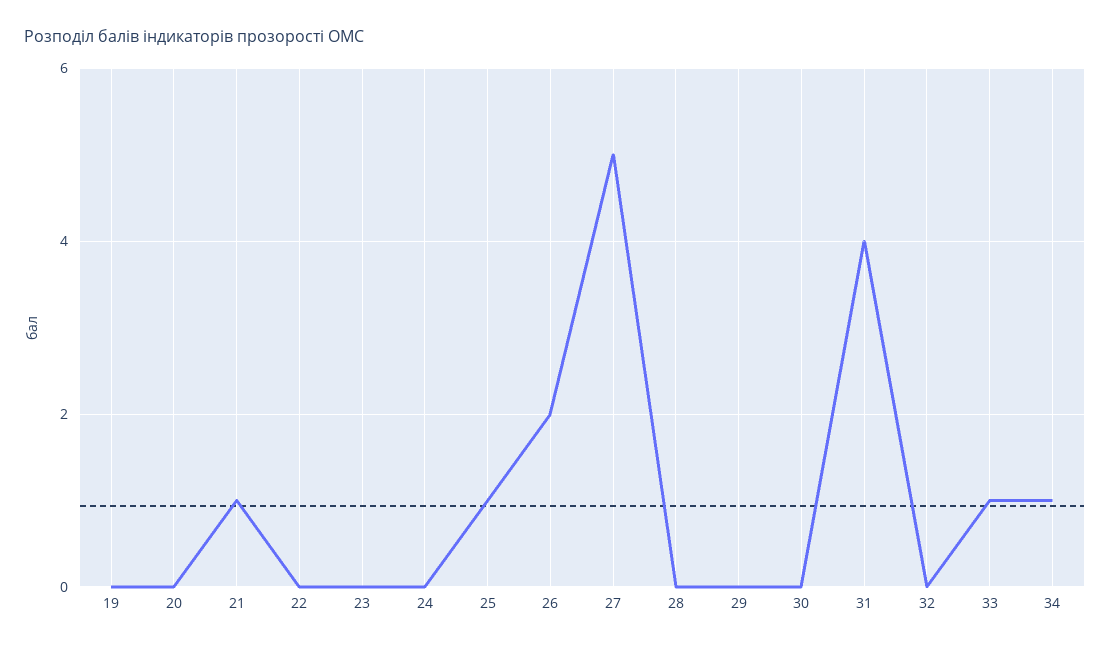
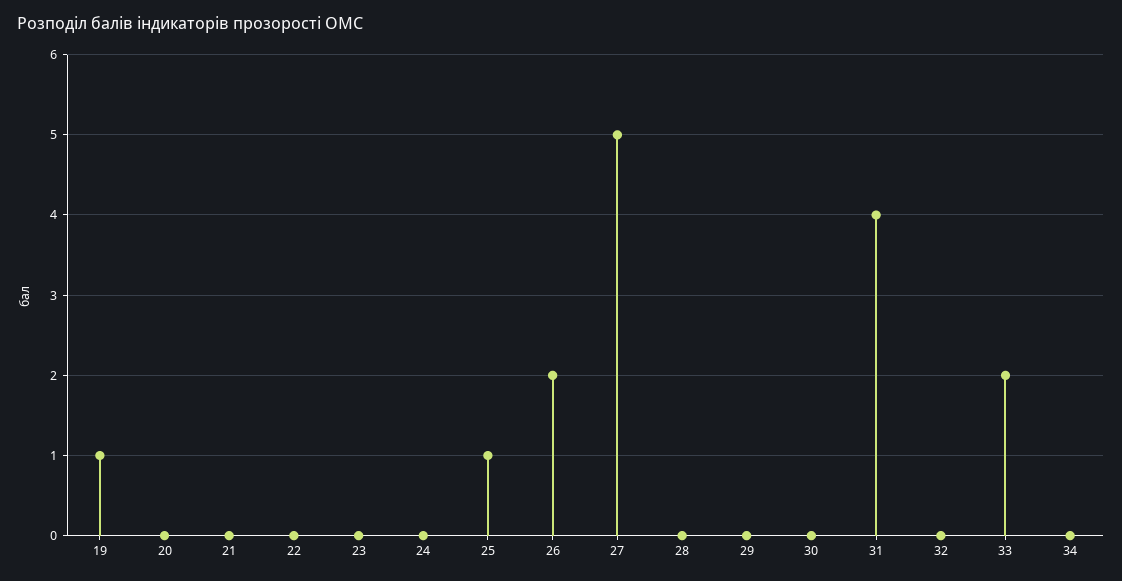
  {
-   "19": 0,
+   "19": 1,
    "20": 0,
-   "21": 1,
+   "21": 0,
    "22": 0,
    "23": 0,
    "24": 0,
    "25": 1,
    "26": 2,
    "27": 5,
    "28": 0,
    "29": 0,
    "30": 0,
    "31": 4,
    "32": 0,
-   "33": 1,
+   "33": 2,
-   "34": 1
+   "34": 0
  }

